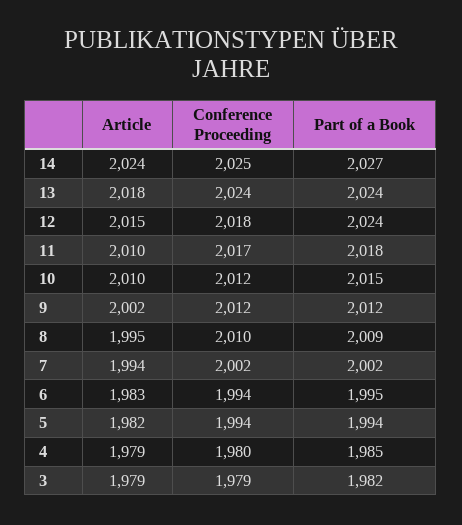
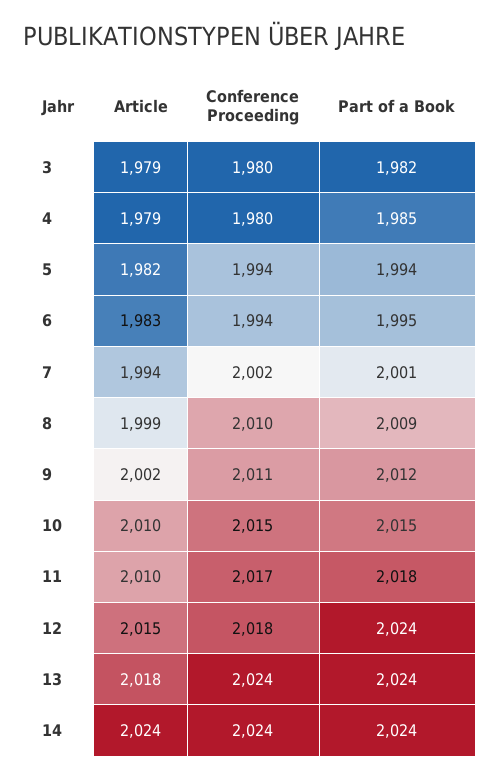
  {
    "Article": {
      "14": 2024,
      "13": 2018,
      "12": 2015,
      "11": 2010,
      "10": 2010,
      "9": 2002,
-     "8": 1995,
+     "8": 1999,
      "7": 1994,
      "6": 1983,
      "5": 1982,
      "4": 1979,
      "3": 1979
    },
    "Conference Proceeding": {
-     "14": 2025,
+     "14": 2024,
      "13": 2024,
      "12": 2018,
      "11": 2017,
-     "10": 2012,
+     "10": 2015,
-     "9": 2012,
+     "9": 2011,
      "8": 2010,
      "7": 2002,
      "6": 1994,
      "5": 1994,
      "4": 1980,
-     "3": 1979
+     "3": 1980
    },
    "Part of a Book": {
-     "14": 2027,
+     "14": 2024,
      "13": 2024,
      "12": 2024,
      "11": 2018,
      "10": 2015,
      "9": 2012,
      "8": 2009,
-     "7": 2002,
+     "7": 2001,
      "6": 1995,
      "5": 1994,
      "4": 1985,
      "3": 1982
    }
  }

